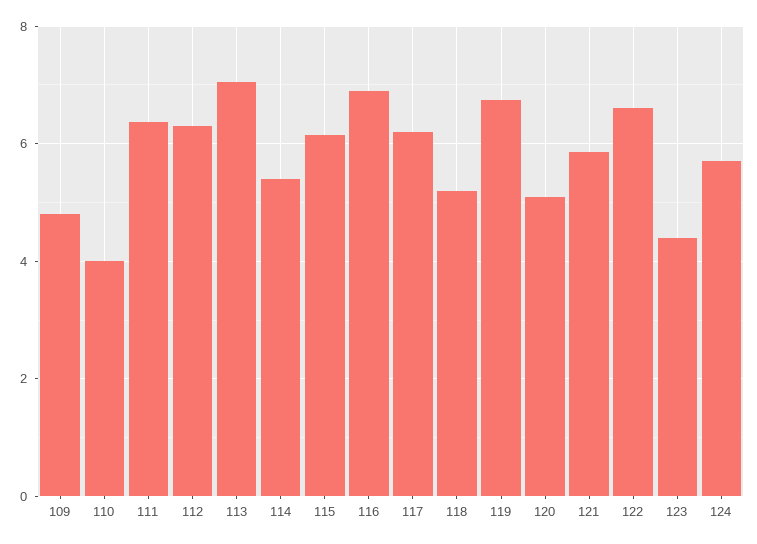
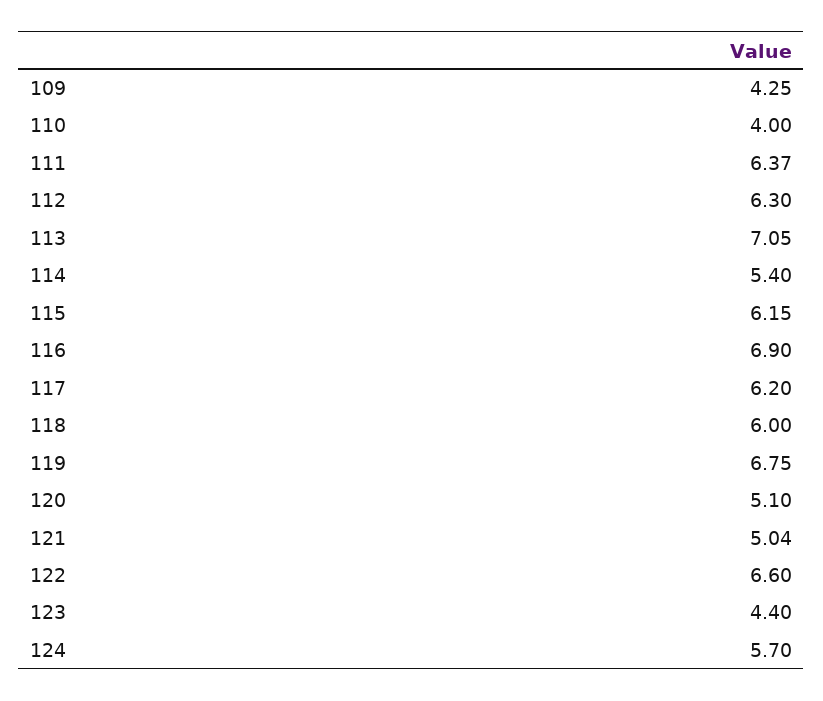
  {
-   "109": 4.8,
+   "109": 4.25,
    "110": 4,
    "111": 6.37,
    "112": 6.3,
    "113": 7.05,
    "114": 5.4,
    "115": 6.15,
    "116": 6.9,
    "117": 6.2,
-   "118": 5.2,
+   "118": 6,
    "119": 6.75,
    "120": 5.1,
-   "121": 5.8,
+   "121": 5.04,
    "122": 6.6,
    "123": 4.4,
    "124": 5.7
  }

